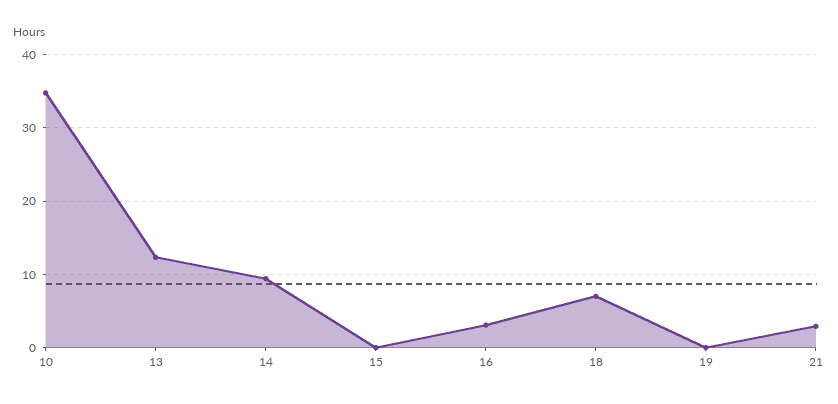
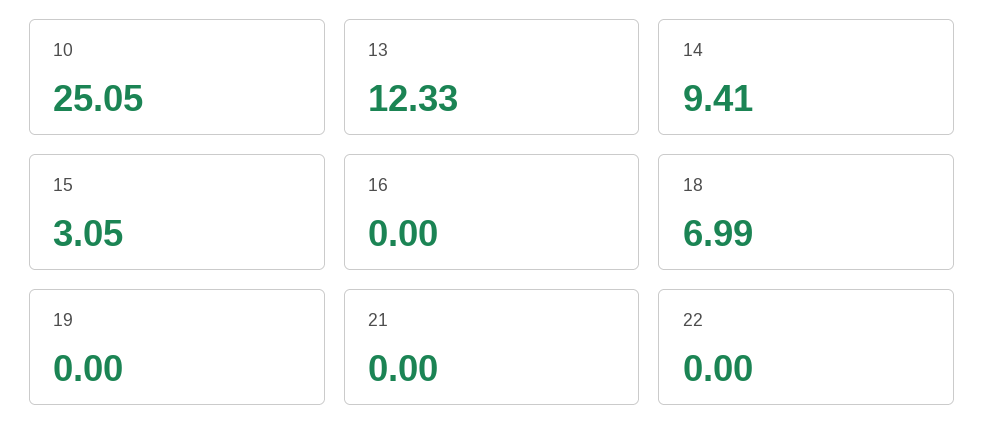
  {
-   "10": 35,
+   "10": 25.05,
    "13": 12.33,
    "14": 9.41,
-   "15": 0,
+   "15": 3.05,
-   "16": 3,
+   "16": 0,
    "18": 6.99,
    "19": 0,
-   "21": 3
+   "21": 0,
+   "22": 0
  }

